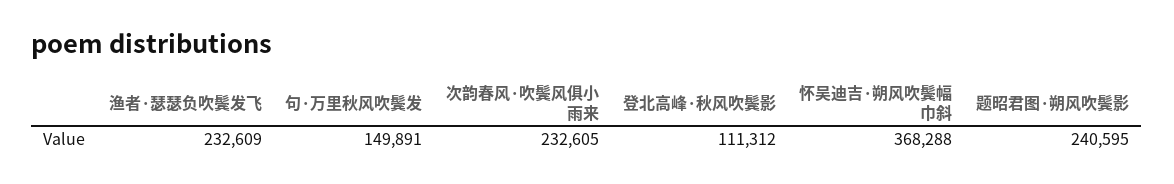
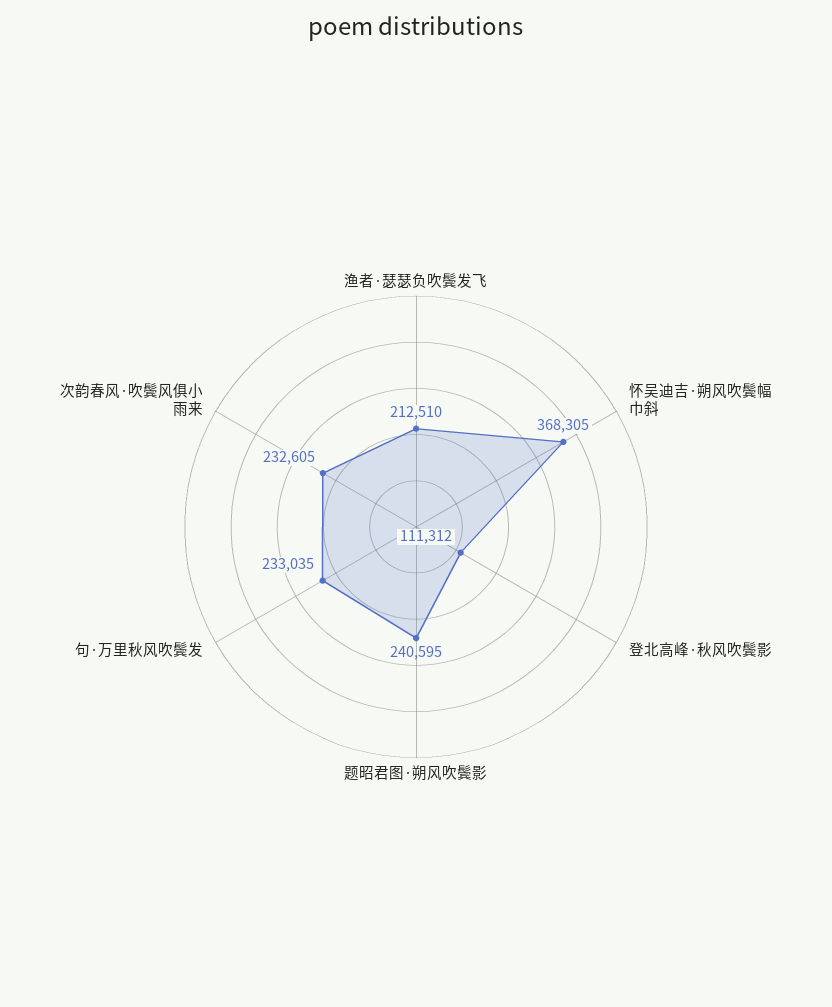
  {
-   "渔者·瑟瑟负吹鬓发飞": 232609,
+   "渔者·瑟瑟负吹鬓发飞": 212510,
-   "句·万里秋风吹鬓发": 149891,
+   "句·万里秋风吹鬓发": 233035,
    "次韵春风·吹鬓风俱小雨来": 232605,
    "登北高峰·秋风吹鬓影": 111312,
-   "怀吴迪吉·朔风吹鬓幅巾斜": 368288,
+   "怀吴迪吉·朔风吹鬓幅巾斜": 368305,
    "题昭君图·朔风吹鬓影": 240595
  }

